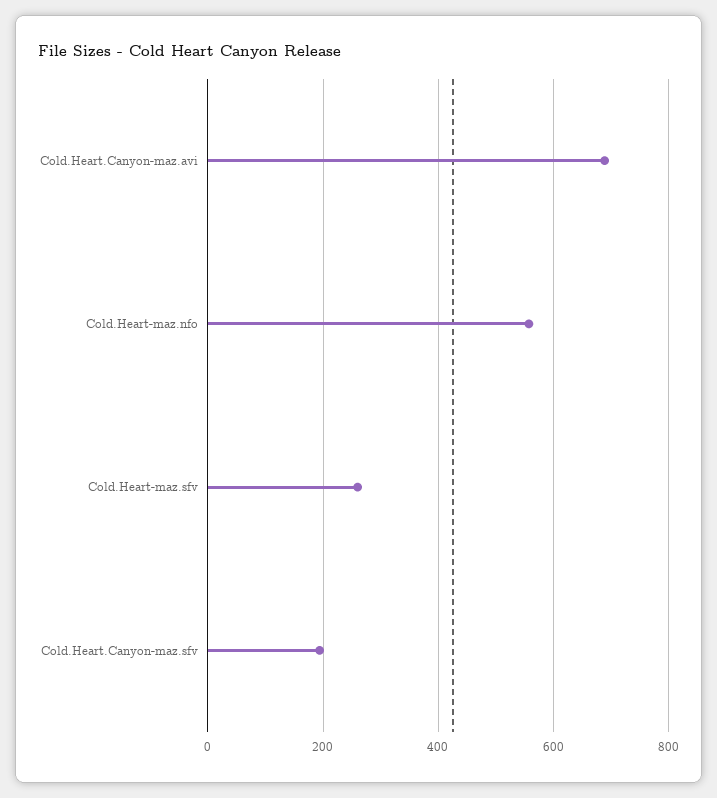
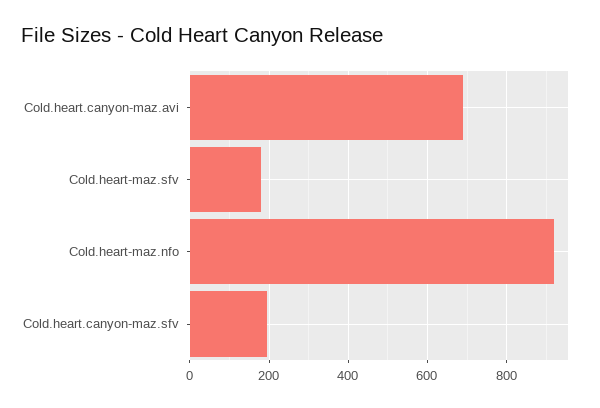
  {
    "Cold.Heart.Canyon-maz.avi": 680,
-   "Cold.Heart-maz.nfo": 560,
+   "Cold.Heart-maz.nfo": 920,
-   "Cold.Heart-maz.sfv": 260,
+   "Cold.Heart-maz.sfv": 180,
    "Cold.Heart.Canyon-maz.sfv": 200
  }

